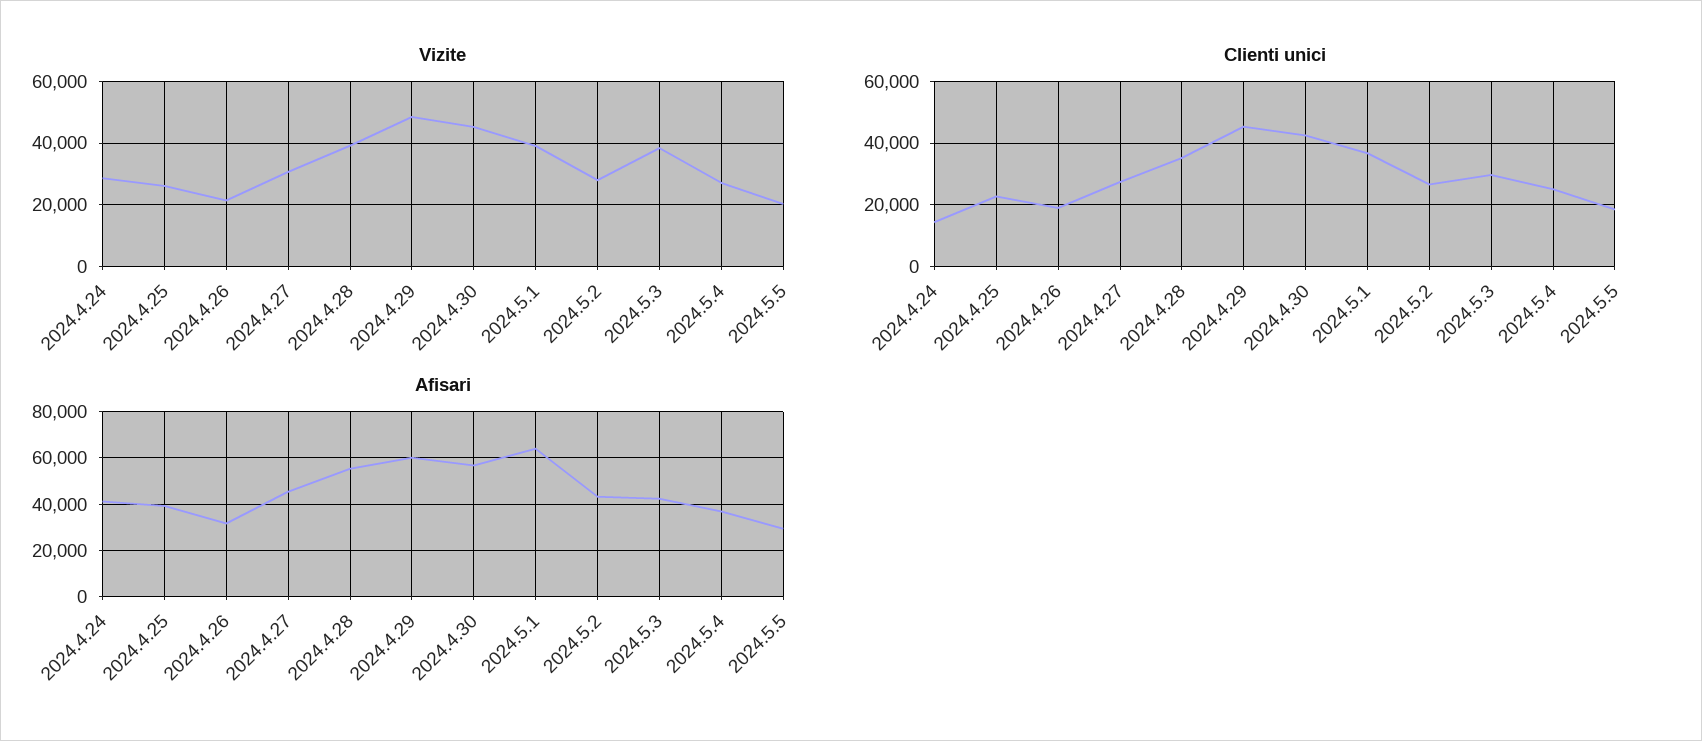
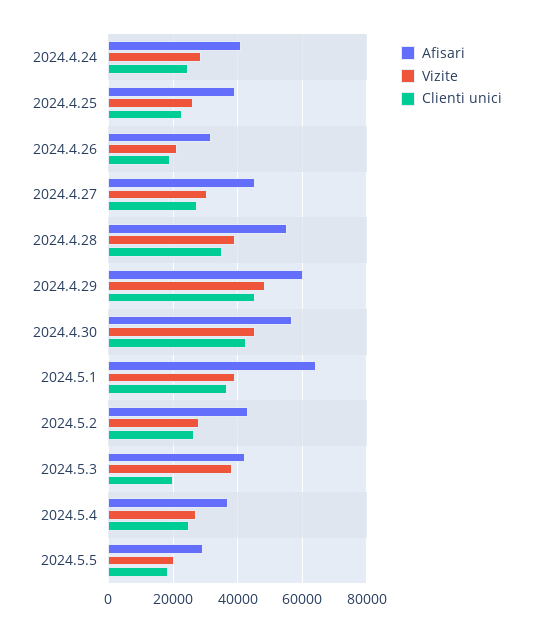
  {
    "Vizite": {
      "2024.4.24": 28000,
      "2024.4.25": 26000,
      "2024.4.26": 22000,
      "2024.4.27": 30000,
      "2024.4.28": 40000,
      "2024.4.29": 48000,
      "2024.4.30": 46000,
      "2024.5.1": 40000,
      "2024.5.2": 28000,
      "2024.5.3": 38000,
      "2024.5.4": 28000,
      "2024.5.5": 20000
    },
    "Clienti unici": {
-     "2024.4.24": 14000,
+     "2024.4.24": 24000,
      "2024.4.25": 22000,
      "2024.4.26": 18000,
      "2024.4.27": 28000,
      "2024.4.28": 36000,
      "2024.4.29": 46000,
      "2024.4.30": 42000,
      "2024.5.1": 36000,
      "2024.5.2": 26000,
-     "2024.5.3": 30000,
+     "2024.5.3": 20000,
      "2024.5.4": 24000,
      "2024.5.5": 18000
    },
    "Afisari": {
      "2024.4.24": 42000,
      "2024.4.25": 40000,
      "2024.4.26": 32000,
      "2024.4.27": 46000,
      "2024.4.28": 56000,
      "2024.4.29": 60000,
      "2024.4.30": 56000,
      "2024.5.1": 64000,
      "2024.5.2": 44000,
      "2024.5.3": 42000,
      "2024.5.4": 36000,
      "2024.5.5": 30000
    }
  }

